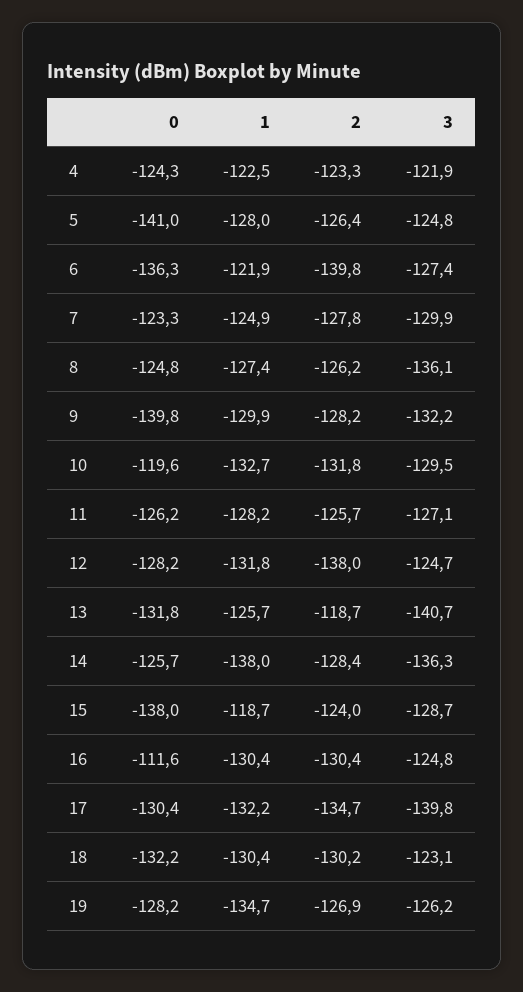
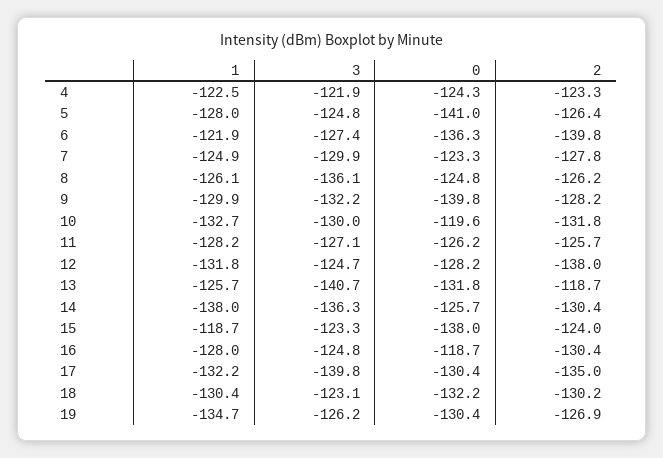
  {
    "0": {
      "4": -124.3,
      "5": -141,
      "6": -136.3,
      "7": -123.3,
      "8": -124.8,
      "9": -139.8,
      "10": -119.6,
      "11": -126.2,
      "12": -128.2,
      "13": -131.8,
      "14": -125.7,
      "15": -138,
-     "16": -111.6,
+     "16": -118.7,
      "17": -130.4,
      "18": -132.2,
-     "19": -128.2
+     "19": -130.4
    },
    "1": {
      "4": -122.5,
      "5": -128,
      "6": -121.9,
      "7": -124.9,
-     "8": -127.4,
+     "8": -126.1,
      "9": -129.9,
      "10": -132.7,
      "11": -128.2,
      "12": -131.8,
      "13": -125.7,
      "14": -138,
      "15": -118.7,
-     "16": -130.4,
+     "16": -128,
      "17": -132.2,
      "18": -130.4,
      "19": -134.7
    },
    "2": {
      "4": -123.3,
      "5": -126.4,
      "6": -139.8,
      "7": -127.8,
      "8": -126.2,
      "9": -128.2,
      "10": -131.8,
      "11": -125.7,
      "12": -138,
      "13": -118.7,
-     "14": -128.4,
+     "14": -130.4,
      "15": -124,
      "16": -130.4,
-     "17": -134.7,
+     "17": -135,
      "18": -130.2,
      "19": -126.9
    },
    "3": {
      "4": -121.9,
      "5": -124.8,
      "6": -127.4,
      "7": -129.9,
      "8": -136.1,
      "9": -132.2,
-     "10": -129.5,
+     "10": -130,
      "11": -127.1,
      "12": -124.7,
      "13": -140.7,
      "14": -136.3,
-     "15": -128.7,
+     "15": -123.3,
      "16": -124.8,
      "17": -139.8,
      "18": -123.1,
      "19": -126.2
    }
  }

